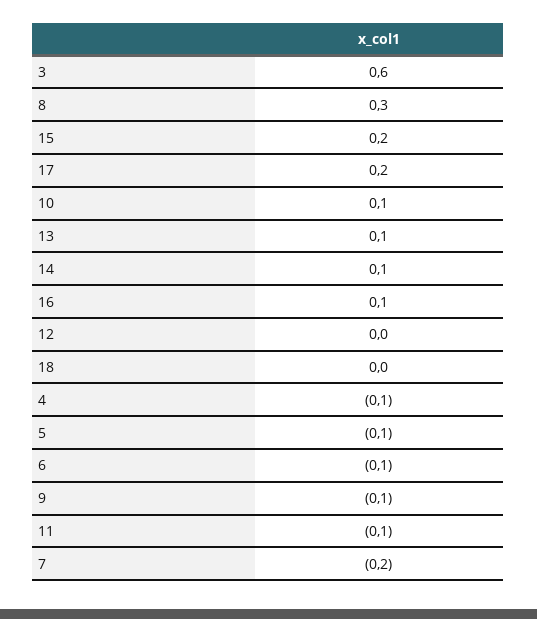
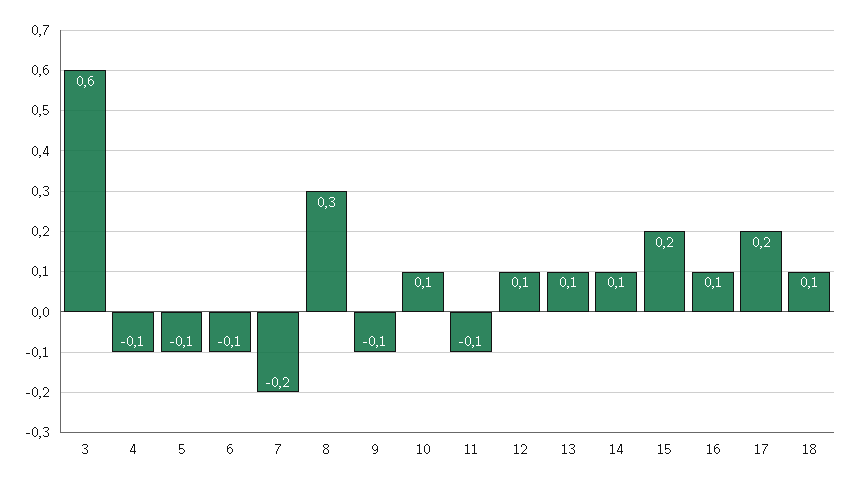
  {
    "3": 0.6,
    "8": 0.3,
    "15": 0.2,
    "17": 0.2,
    "10": 0.1,
    "13": 0.1,
    "14": 0.1,
    "16": 0.1,
-   "12": 0,
+   "12": 0.1,
-   "18": 0,
+   "18": 0.1,
    "4": -0.1,
    "5": -0.1,
    "6": -0.1,
    "9": -0.1,
    "11": -0.1,
    "7": -0.2
  }

